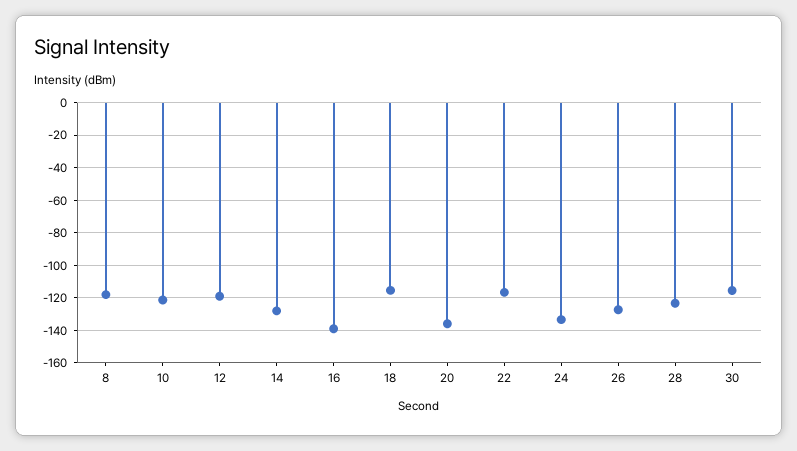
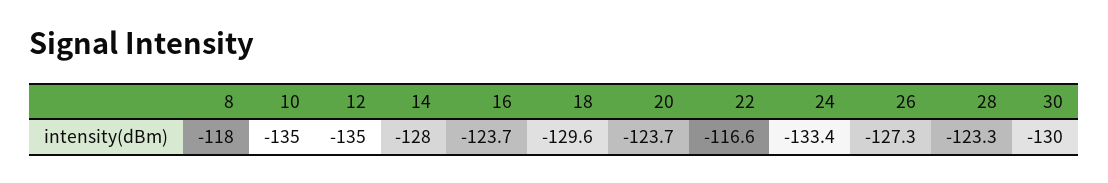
  {
    "8": -118,
-   "10": -120,
+   "10": -135,
-   "12": -120,
+   "12": -135,
    "14": -128,
-   "16": -140,
+   "16": -123.7,
-   "18": -115,
+   "18": -129.6,
-   "20": -135,
+   "20": -123.7,
    "22": -116.6,
    "24": -133.4,
    "26": -127.3,
    "28": -123.3,
-   "30": -115
+   "30": -130
  }

